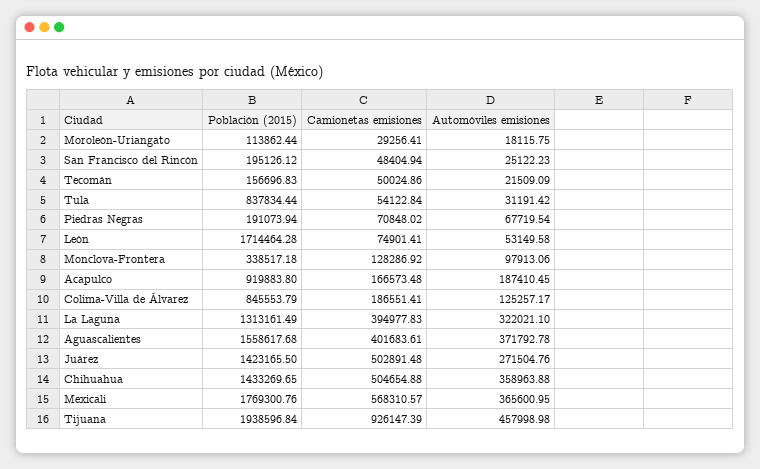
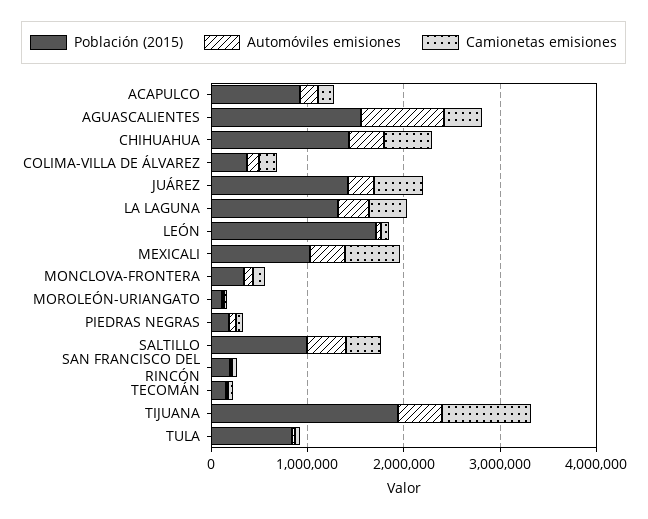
  {
    "Población (2015)": {
      "Moroleón-Uriangato": 113862.44,
      "San Francisco del Rincón": 195126.12,
      "Tecomán": 156696.83,
      "Tula": 837834.44,
      "Piedras Negras": 191073.94,
      "León": 1714464.28,
      "Monclova-Frontera": 338517.18,
      "Acapulco": 919883.8,
-     "Colima-Villa de Álvarez": 845553.79,
+     "Colima-Villa de Álvarez": 400000,
      "La Laguna": 1313161.49,
      "Aguascalientes": 1558617.68,
      "Juárez": 1423165.5,
      "Chihuahua": 1433269.65,
-     "Mexicali": 1769300.76,
+     "Mexicali": 1000000,
-     "Tijuana": 1938596.84
+     "Tijuana": 1938596.84,
+     "SALTILLO": 1000000
    },
    "Camionetas emisiones": {
      "Moroleón-Uriangato": 29256.41,
      "San Francisco del Rincón": 48404.94,
      "Tecomán": 50024.86,
      "Tula": 54122.84,
      "Piedras Negras": 70848.02,
      "León": 74901.41,
      "Monclova-Frontera": 128286.92,
      "Acapulco": 166573.48,
      "Colima-Villa de Álvarez": 186551.41,
      "La Laguna": 394977.83,
      "Aguascalientes": 401683.61,
      "Juárez": 502891.48,
      "Chihuahua": 504654.88,
      "Mexicali": 568310.57,
-     "Tijuana": 926147.39
+     "Tijuana": 926147.39,
+     "SALTILLO": 400000
    },
    "Automóviles emisiones": {
      "Moroleón-Uriangato": 18115.75,
      "San Francisco del Rincón": 25122.23,
      "Tecomán": 21509.09,
      "Tula": 31191.42,
      "Piedras Negras": 67719.54,
      "León": 53149.58,
      "Monclova-Frontera": 97913.06,
      "Acapulco": 187410.45,
      "Colima-Villa de Álvarez": 125257.17,
      "La Laguna": 322021.1,
-     "Aguascalientes": 371792.78,
+     "Aguascalientes": 800000,
      "Juárez": 271504.76,
      "Chihuahua": 358963.88,
      "Mexicali": 365600.95,
-     "Tijuana": 457998.98
+     "Tijuana": 457998.98,
+     "SALTILLO": 400000
    }
  }

